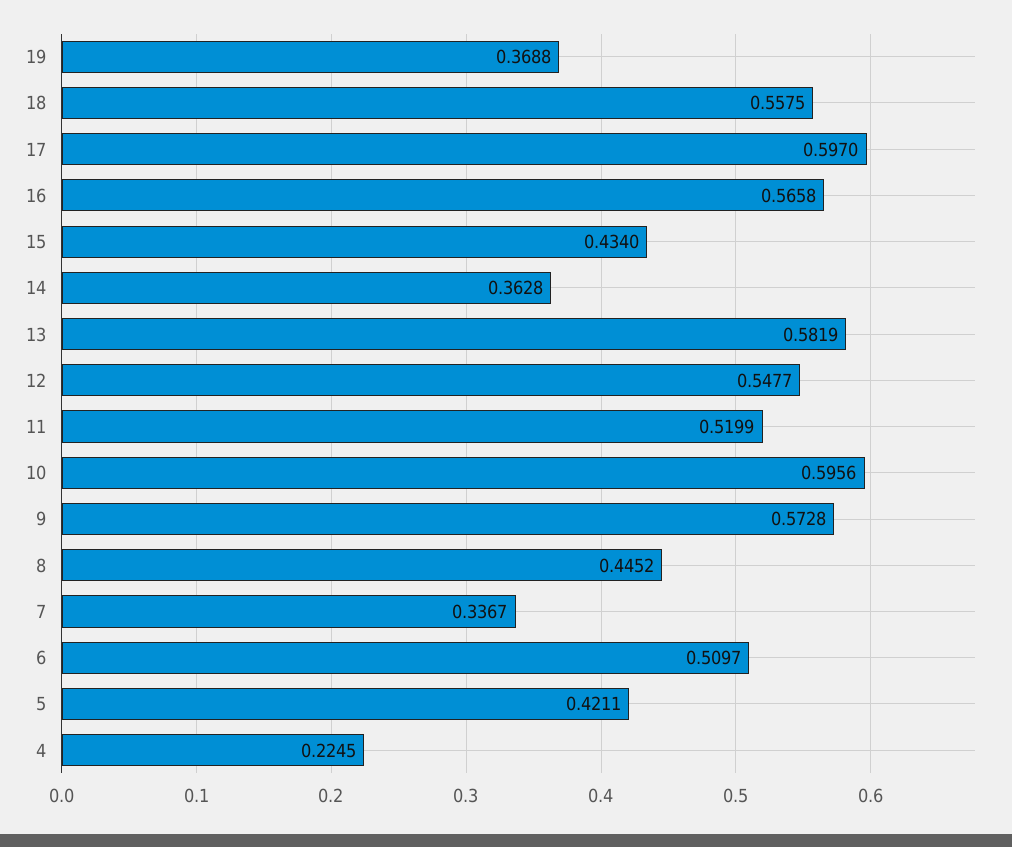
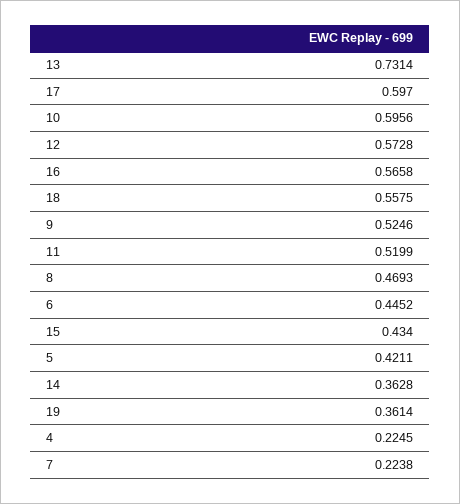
  {
-   "19": 0.3688,
+   "19": 0.3614,
    "18": 0.5575,
    "17": 0.597,
    "16": 0.5658,
    "15": 0.434,
    "14": 0.3628,
-   "13": 0.5819,
+   "13": 0.7314,
-   "12": 0.5477,
+   "12": 0.5728,
    "11": 0.5199,
    "10": 0.5956,
-   "9": 0.5728,
+   "9": 0.5246,
-   "8": 0.4452,
+   "8": 0.4693,
-   "7": 0.3367,
+   "7": 0.2238,
-   "6": 0.5097,
+   "6": 0.4452,
    "5": 0.4211,
    "4": 0.2245
  }

